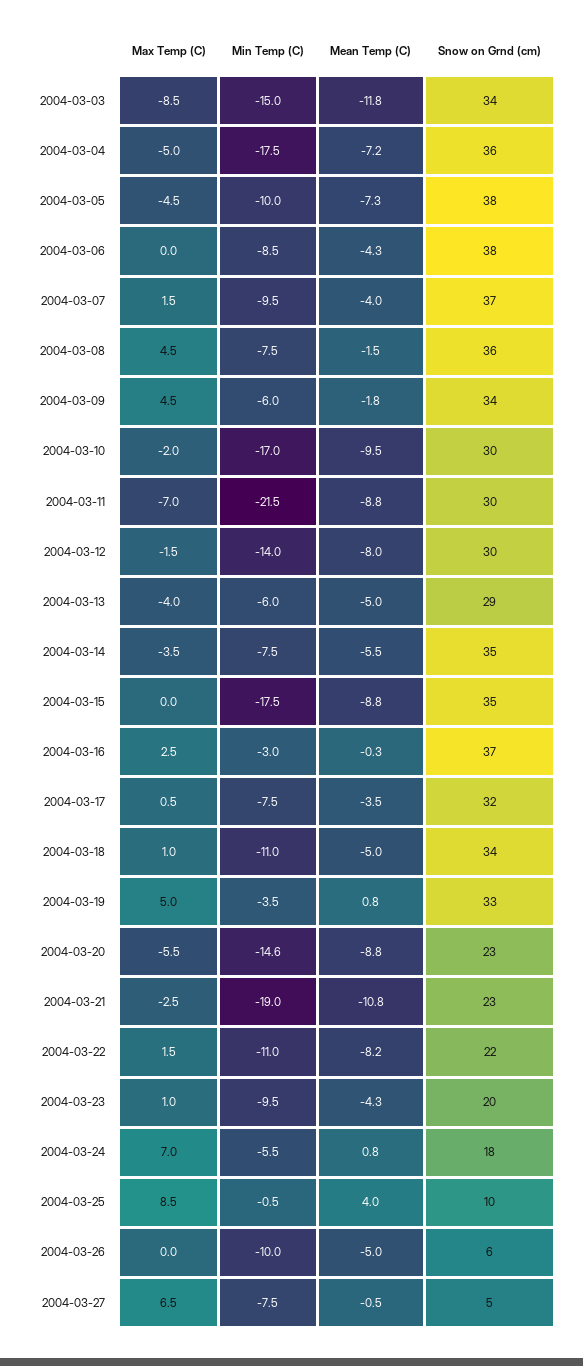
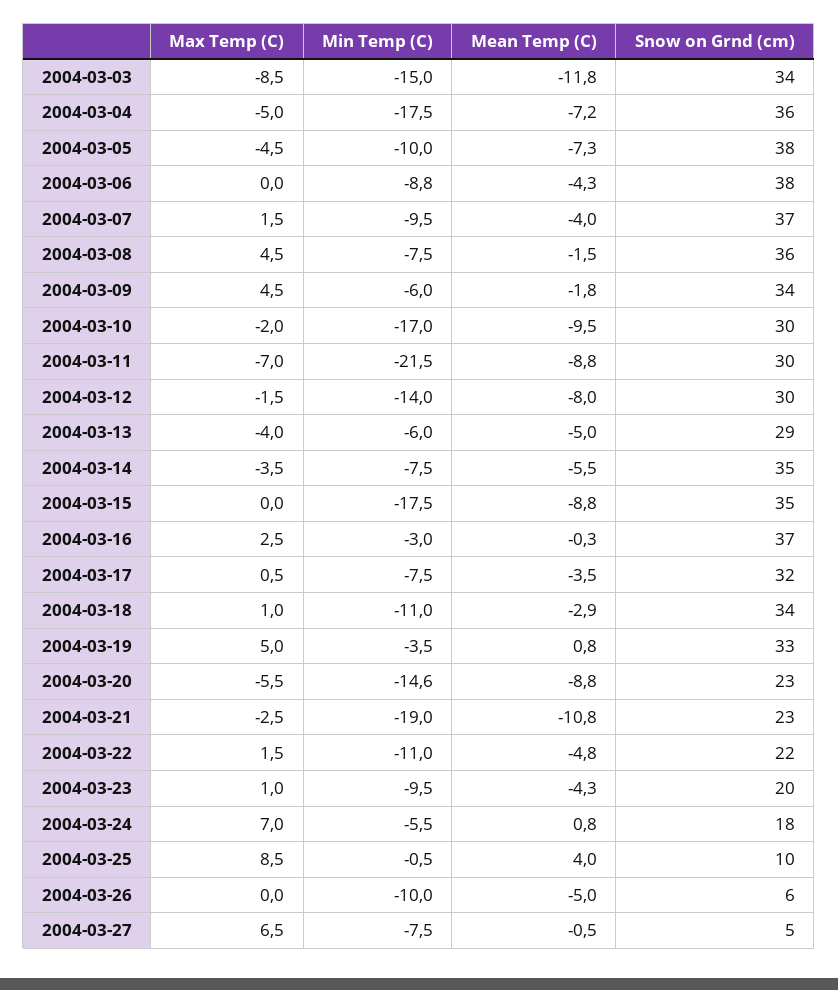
  {
    "Max Temp (C)": {
      "2004-03-03": -8.5,
      "2004-03-04": -5,
      "2004-03-05": -4.5,
      "2004-03-06": 0,
      "2004-03-07": 1.5,
      "2004-03-08": 4.5,
      "2004-03-09": 4.5,
      "2004-03-10": -2,
      "2004-03-11": -7,
      "2004-03-12": -1.5,
      "2004-03-13": -4,
      "2004-03-14": -3.5,
      "2004-03-15": 0,
      "2004-03-16": 2.5,
      "2004-03-17": 0.5,
      "2004-03-18": 1,
      "2004-03-19": 5,
      "2004-03-20": -5.5,
      "2004-03-21": -2.5,
      "2004-03-22": 1.5,
      "2004-03-23": 1,
      "2004-03-24": 7,
      "2004-03-25": 8.5,
      "2004-03-26": 0,
      "2004-03-27": 6.5
    },
    "Min Temp (C)": {
      "2004-03-03": -15,
      "2004-03-04": -17.5,
      "2004-03-05": -10,
-     "2004-03-06": -8.5,
+     "2004-03-06": -8.8,
      "2004-03-07": -9.5,
      "2004-03-08": -7.5,
      "2004-03-09": -6,
      "2004-03-10": -17,
      "2004-03-11": -21.5,
      "2004-03-12": -14,
      "2004-03-13": -6,
      "2004-03-14": -7.5,
      "2004-03-15": -17.5,
      "2004-03-16": -3,
      "2004-03-17": -7.5,
      "2004-03-18": -11,
      "2004-03-19": -3.5,
      "2004-03-20": -14.6,
      "2004-03-21": -19,
      "2004-03-22": -11,
      "2004-03-23": -9.5,
      "2004-03-24": -5.5,
      "2004-03-25": -0.5,
      "2004-03-26": -10,
      "2004-03-27": -7.5
    },
    "Mean Temp (C)": {
      "2004-03-03": -11.8,
      "2004-03-04": -7.2,
      "2004-03-05": -7.3,
      "2004-03-06": -4.3,
      "2004-03-07": -4,
      "2004-03-08": -1.5,
      "2004-03-09": -1.8,
      "2004-03-10": -9.5,
      "2004-03-11": -8.8,
      "2004-03-12": -8,
      "2004-03-13": -5,
      "2004-03-14": -5.5,
      "2004-03-15": -8.8,
      "2004-03-16": -0.3,
      "2004-03-17": -3.5,
-     "2004-03-18": -5,
+     "2004-03-18": -2.9,
      "2004-03-19": 0.8,
      "2004-03-20": -8.8,
      "2004-03-21": -10.8,
-     "2004-03-22": -8.2,
+     "2004-03-22": -4.8,
      "2004-03-23": -4.3,
      "2004-03-24": 0.8,
      "2004-03-25": 4,
      "2004-03-26": -5,
      "2004-03-27": -0.5
    },
    "Snow on Grnd (cm)": {
      "2004-03-03": 34,
      "2004-03-04": 36,
      "2004-03-05": 38,
      "2004-03-06": 38,
      "2004-03-07": 37,
      "2004-03-08": 36,
      "2004-03-09": 34,
      "2004-03-10": 30,
      "2004-03-11": 30,
      "2004-03-12": 30,
      "2004-03-13": 29,
      "2004-03-14": 35,
      "2004-03-15": 35,
      "2004-03-16": 37,
      "2004-03-17": 32,
      "2004-03-18": 34,
      "2004-03-19": 33,
      "2004-03-20": 23,
      "2004-03-21": 23,
      "2004-03-22": 22,
      "2004-03-23": 20,
      "2004-03-24": 18,
      "2004-03-25": 10,
      "2004-03-26": 6,
      "2004-03-27": 5
    }
  }

